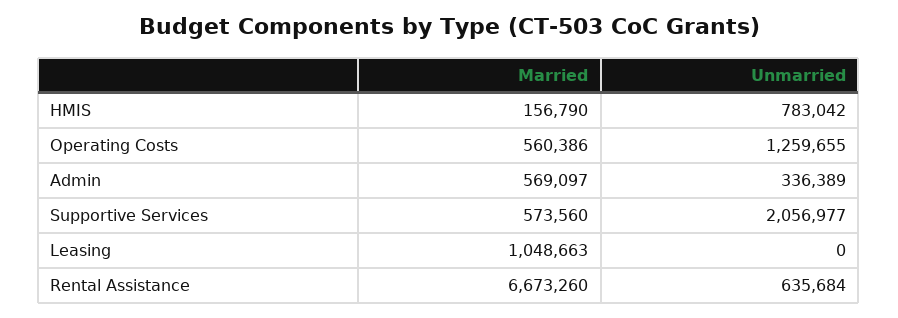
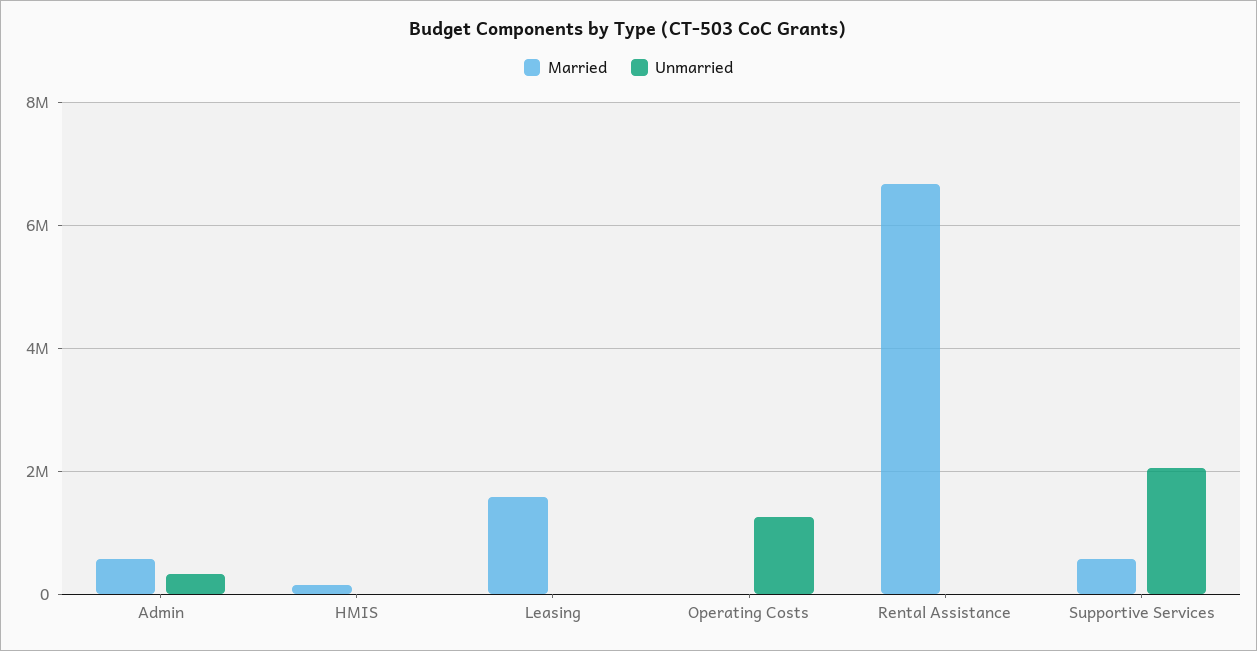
  {
    "Married": {
      "HMIS": 156790,
-     "Operating Costs": 560386,
+     "Operating Costs": 0,
      "Admin": 569097,
      "Supportive Services": 573560,
-     "Leasing": 1048663,
+     "Leasing": 1600000,
      "Rental Assistance": 6673260
    },
    "Unmarried": {
-     "HMIS": 783042,
+     "HMIS": 0,
      "Operating Costs": 1259655,
      "Admin": 336389,
      "Supportive Services": 2056977,
      "Leasing": 0,
-     "Rental Assistance": 635684
+     "Rental Assistance": 0
    }
  }

